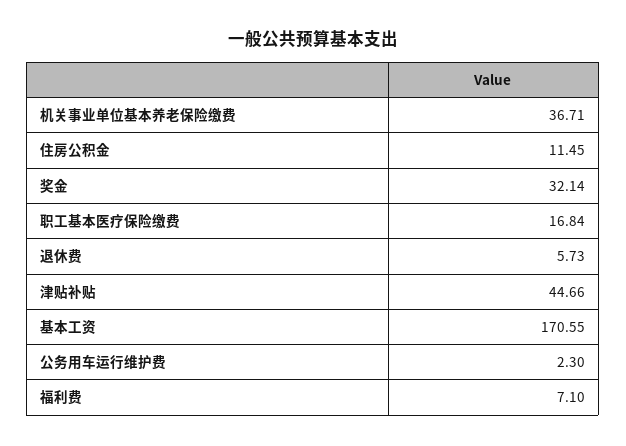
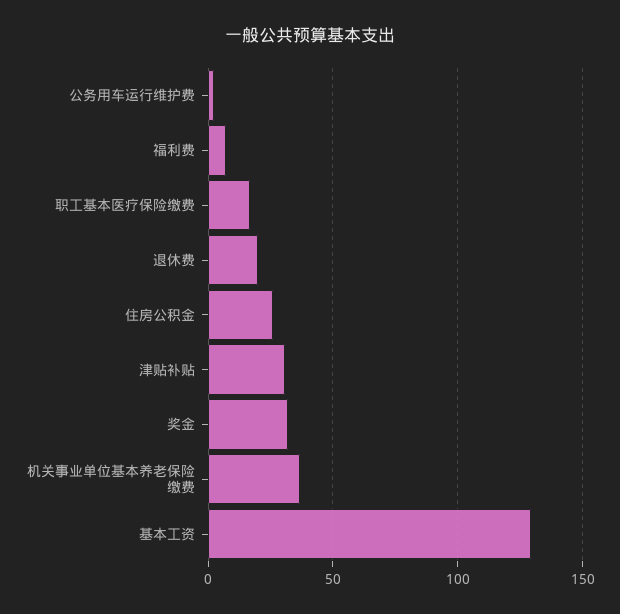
  {
    "机关事业单位基本养老保险缴费": 36.71,
-   "住房公积金": 11.45,
+   "住房公积金": 25,
    "奖金": 32.14,
    "职工基本医疗保险缴费": 16.84,
-   "退休费": 5.73,
+   "退休费": 20,
-   "津贴补贴": 44.66,
+   "津贴补贴": 30,
-   "基本工资": 170.55,
+   "基本工资": 130,
    "公务用车运行维护费": 2.3,
    "福利费": 7.1
  }

